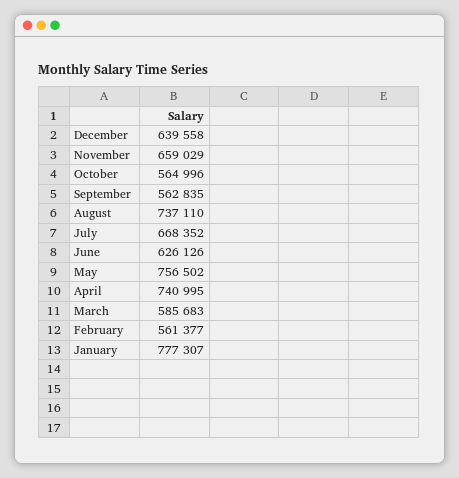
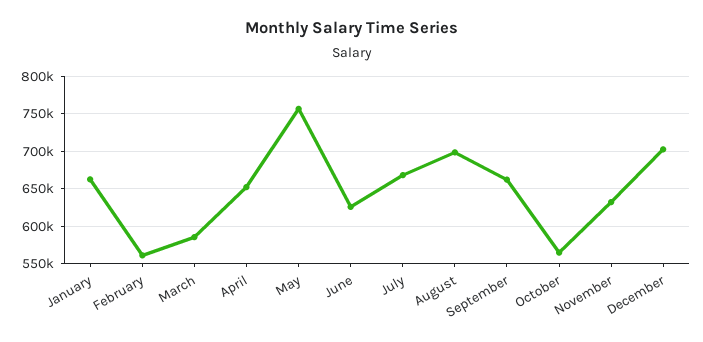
  {
-   "December": 639558,
+   "December": 700000,
-   "November": 659029,
+   "November": 630000,
    "October": 564996,
-   "September": 562835,
+   "September": 660000,
-   "August": 737110,
+   "August": 700000,
    "July": 668352,
    "June": 626126,
    "May": 756502,
-   "April": 740995,
+   "April": 650000,
    "March": 585683,
    "February": 561377,
-   "January": 777307
+   "January": 660000
  }

